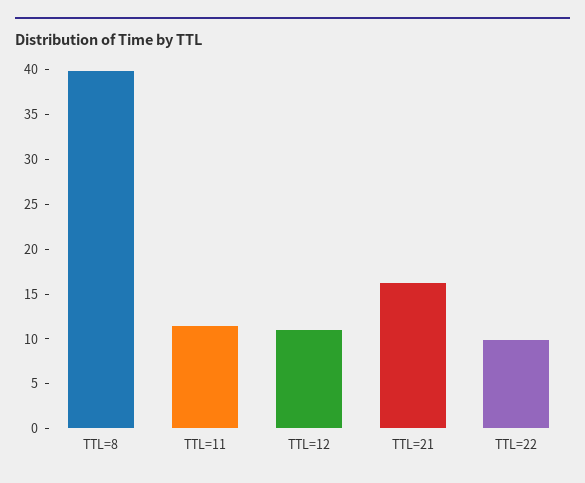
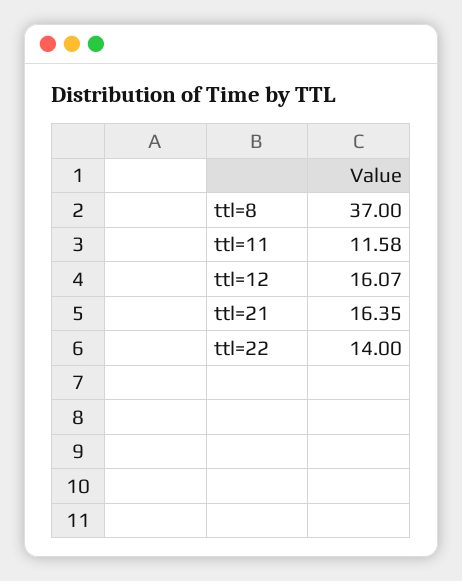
  {
-   "TTL=8": 40,
+   "TTL=8": 37,
    "TTL=11": 11.58,
-   "TTL=12": 11,
+   "TTL=12": 16.07,
    "TTL=21": 16.35,
-   "TTL=22": 10
+   "TTL=22": 14
  }

